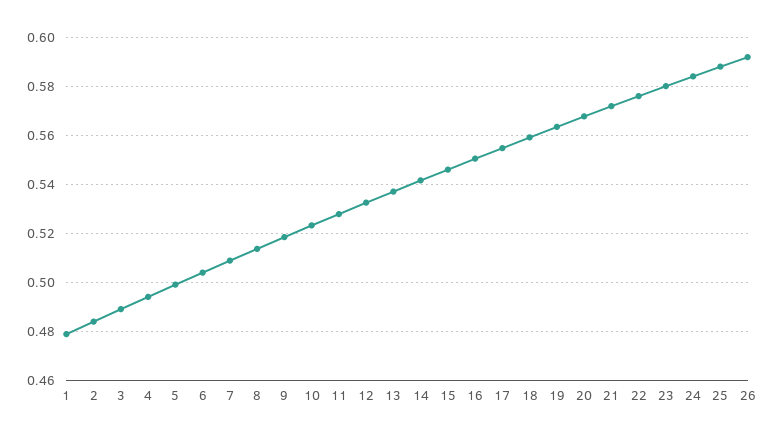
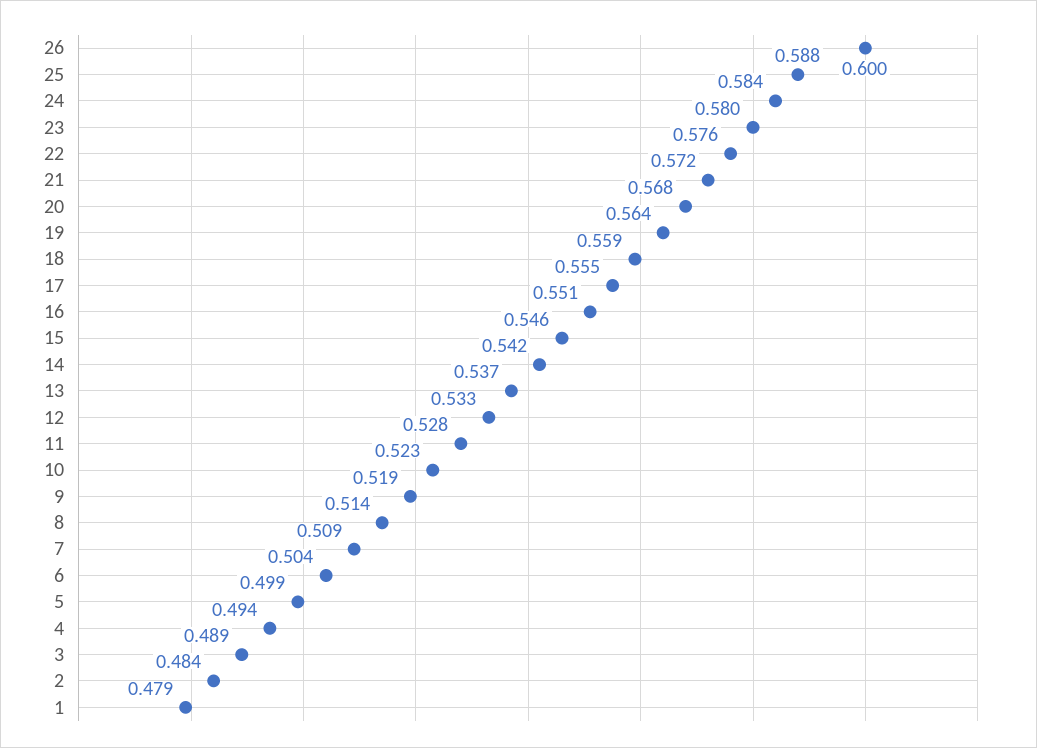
  {
    "1": 0.479,
    "2": 0.484,
    "3": 0.489,
    "4": 0.494,
    "5": 0.499,
    "6": 0.504,
    "7": 0.509,
    "8": 0.514,
    "9": 0.519,
    "10": 0.523,
    "11": 0.528,
    "12": 0.533,
    "13": 0.537,
    "14": 0.542,
    "15": 0.546,
    "16": 0.551,
    "17": 0.555,
    "18": 0.559,
    "19": 0.564,
    "20": 0.568,
    "21": 0.572,
    "22": 0.576,
    "23": 0.58,
    "24": 0.584,
    "25": 0.588,
-   "26": 0.5925
+   "26": 0.6
  }

